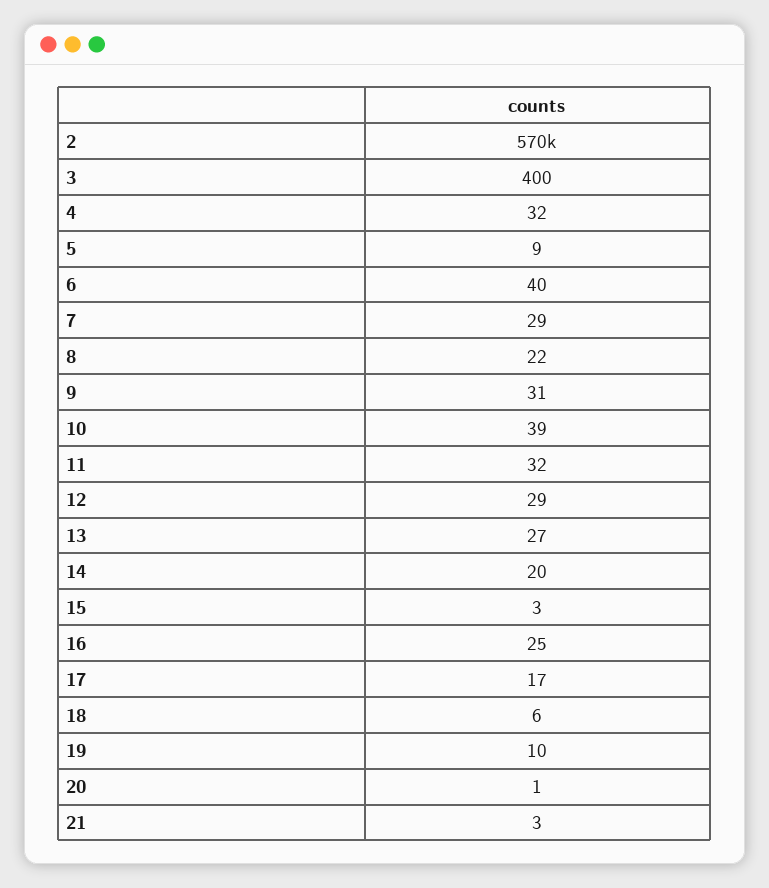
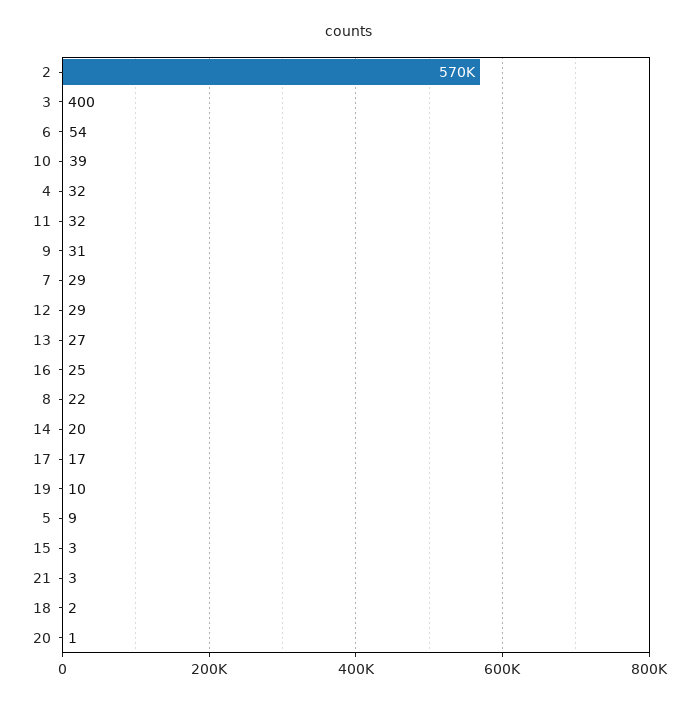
  {
    "2": 570000,
    "3": 400,
    "4": 32,
    "5": 9,
-   "6": 40,
+   "6": 54,
    "7": 29,
    "8": 22,
    "9": 31,
    "10": 39,
    "11": 32,
    "12": 29,
    "13": 27,
    "14": 20,
    "15": 3,
    "16": 25,
    "17": 17,
-   "18": 6,
+   "18": 2,
    "19": 10,
    "20": 1,
    "21": 3
  }

